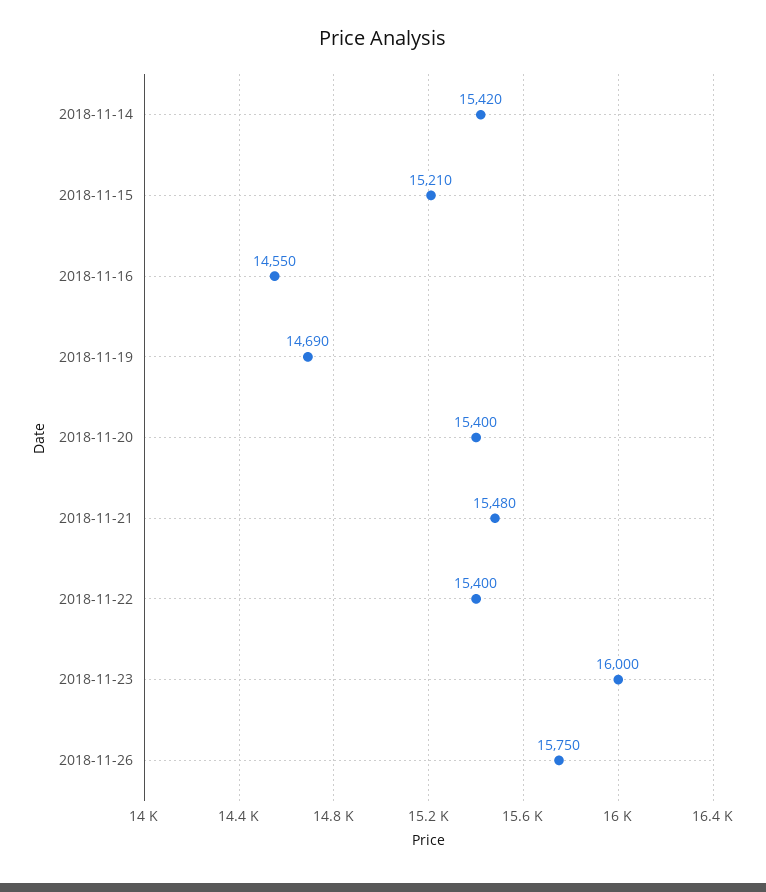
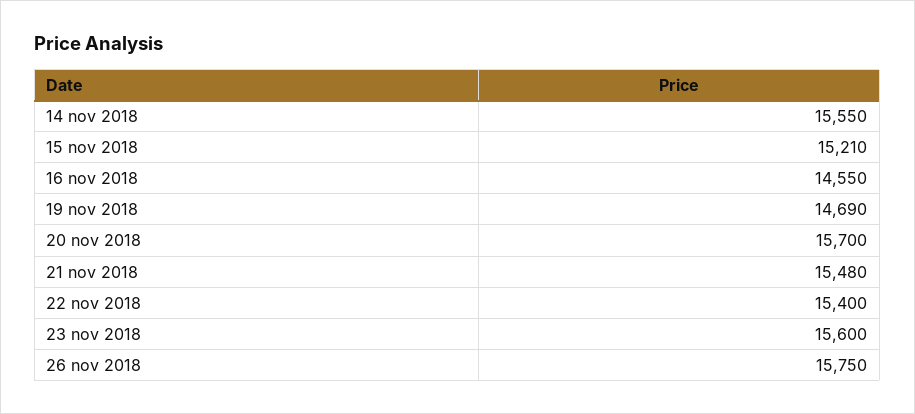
  {
-   "2018-11-14": 15420,
+   "2018-11-14": 15550,
    "2018-11-15": 15210,
    "2018-11-16": 14550,
    "2018-11-19": 14690,
-   "2018-11-20": 15400,
+   "2018-11-20": 15700,
    "2018-11-21": 15480,
    "2018-11-22": 15400,
-   "2018-11-23": 16000,
+   "2018-11-23": 15600,
    "2018-11-26": 15750
  }

